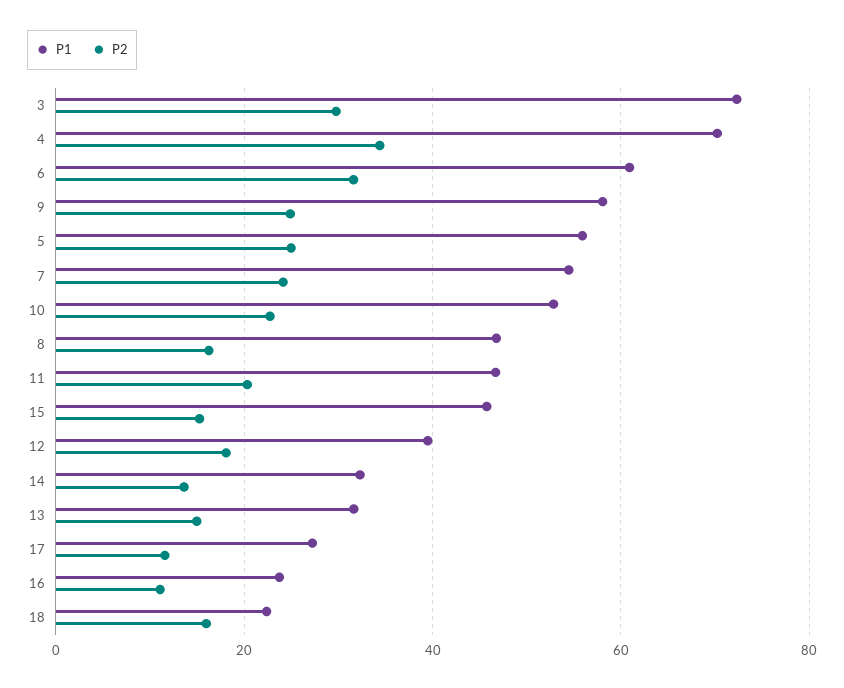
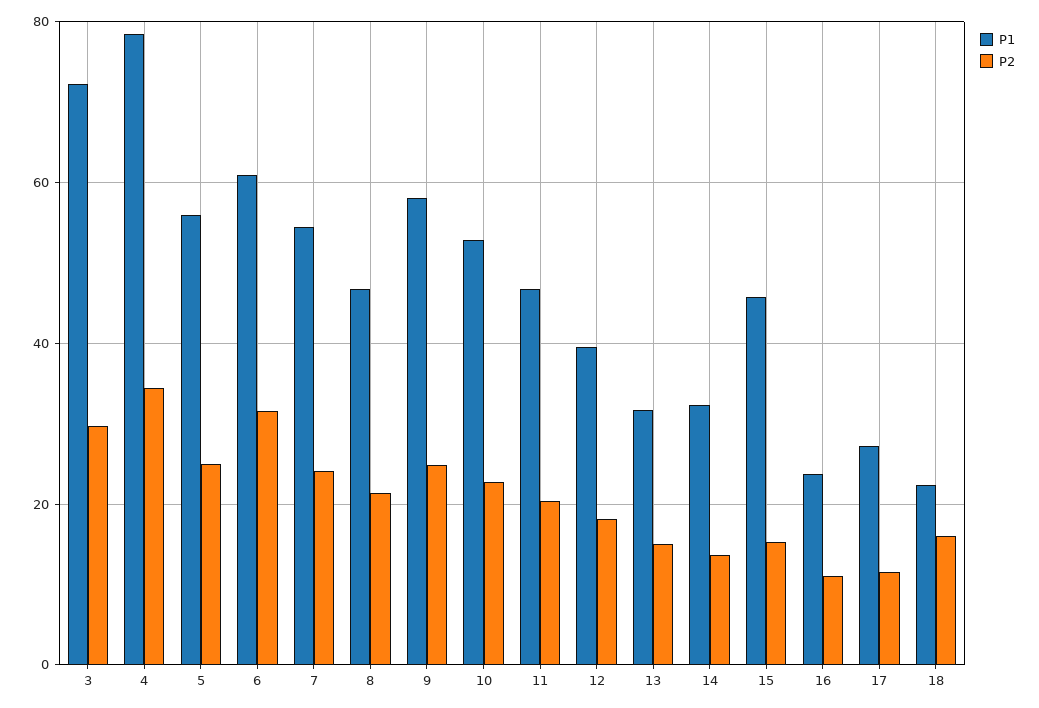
  {
    "P1": {
      "3": 72,
-     "4": 70,
+     "4": 78,
      "6": 60,
      "9": 58,
      "5": 56,
      "7": 54,
      "10": 52,
      "8": 46,
      "11": 46,
      "15": 46,
      "12": 40,
      "14": 32,
      "13": 32,
      "17": 28,
      "16": 24,
      "18": 22
    },
    "P2": {
      "3": 30,
      "4": 34,
      "6": 32,
      "9": 24,
      "5": 26,
      "7": 24,
      "10": 22,
-     "8": 16,
+     "8": 22,
      "11": 20,
      "15": 16,
      "12": 18,
      "14": 14,
      "13": 14,
      "17": 12,
      "16": 12,
      "18": 16
    }
  }

